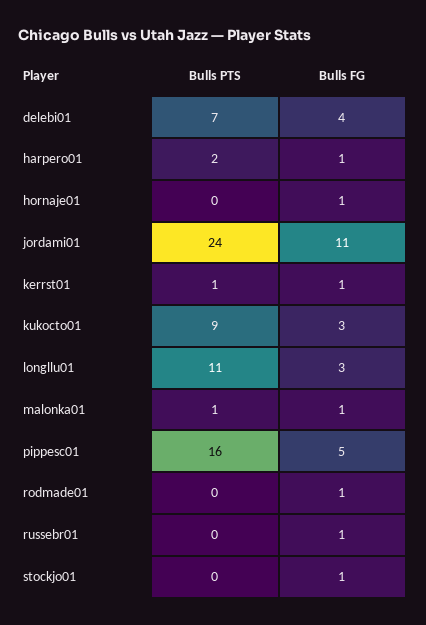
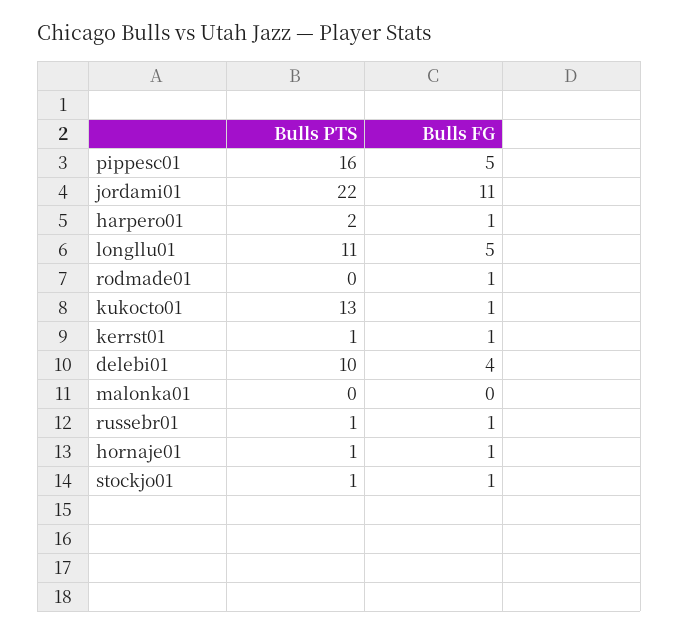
  {
    "Bulls PTS": {
-     "delebi01": 7,
+     "delebi01": 10,
      "harpero01": 2,
-     "hornaje01": 0,
+     "hornaje01": 1,
-     "jordami01": 24,
+     "jordami01": 22,
      "kerrst01": 1,
-     "kukocto01": 9,
+     "kukocto01": 13,
      "longllu01": 11,
-     "malonka01": 1,
+     "malonka01": 0,
      "pippesc01": 16,
      "rodmade01": 0,
-     "russebr01": 0,
+     "russebr01": 1,
-     "stockjo01": 0
+     "stockjo01": 1
    },
    "Bulls FG": {
      "delebi01": 4,
      "harpero01": 1,
      "hornaje01": 1,
      "jordami01": 11,
      "kerrst01": 1,
-     "kukocto01": 3,
+     "kukocto01": 1,
-     "longllu01": 3,
+     "longllu01": 5,
-     "malonka01": 1,
+     "malonka01": 0,
      "pippesc01": 5,
      "rodmade01": 1,
      "russebr01": 1,
      "stockjo01": 1
    }
  }

